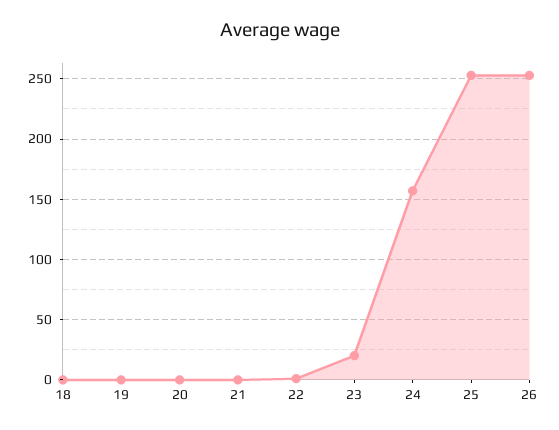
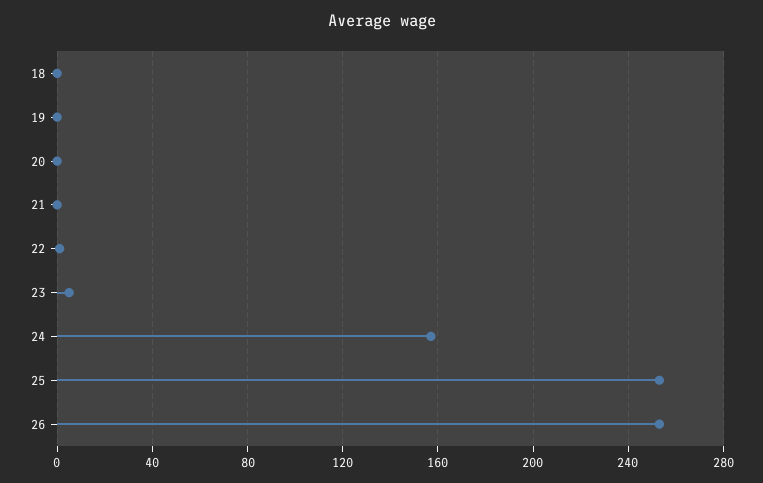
  {
    "18": 0,
    "19": 0,
    "20": 0,
    "21": 0,
    "22": 0,
-   "23": 20,
+   "23": 5,
    "24": 155,
    "25": 255,
    "26": 255
  }

